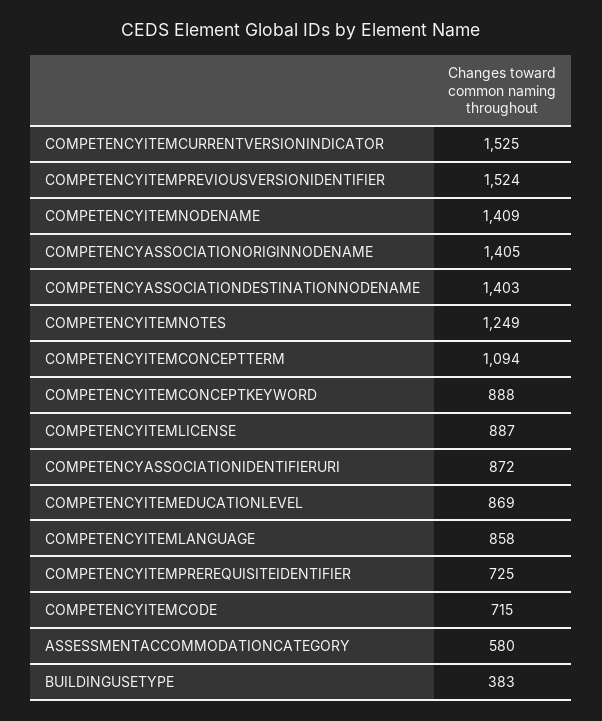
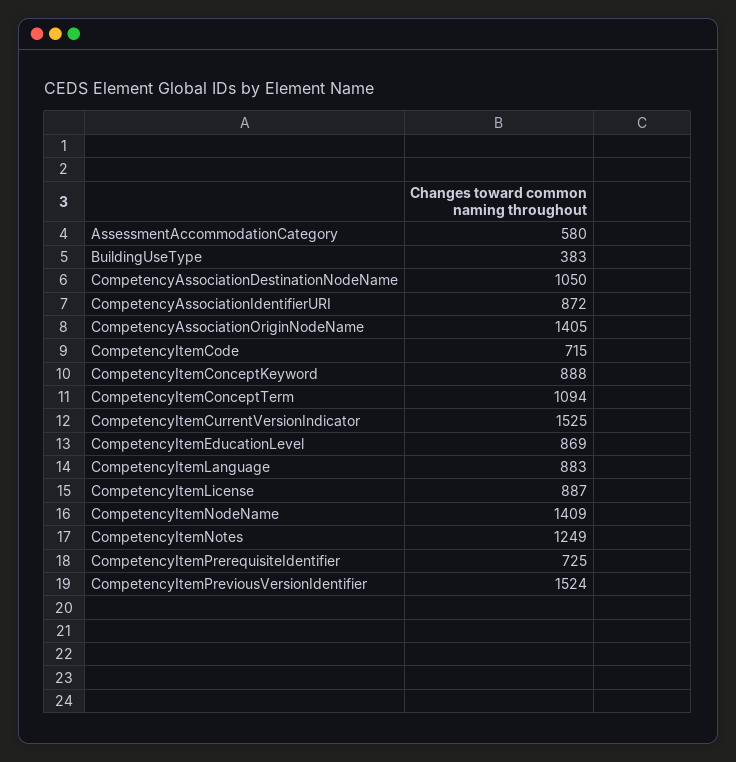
  {
    "COMPETENCYITEMCURRENTVERSIONINDICATOR": 1525,
    "COMPETENCYITEMPREVIOUSVERSIONIDENTIFIER": 1524,
    "COMPETENCYITEMNODENAME": 1409,
    "COMPETENCYASSOCIATIONORIGINNODENAME": 1405,
-   "COMPETENCYASSOCIATIONDESTINATIONNODENAME": 1403,
+   "COMPETENCYASSOCIATIONDESTINATIONNODENAME": 1050,
    "COMPETENCYITEMNOTES": 1249,
    "COMPETENCYITEMCONCEPTTERM": 1094,
    "COMPETENCYITEMCONCEPTKEYWORD": 888,
    "COMPETENCYITEMLICENSE": 887,
    "COMPETENCYASSOCIATIONIDENTIFIERURI": 872,
    "COMPETENCYITEMEDUCATIONLEVEL": 869,
-   "COMPETENCYITEMLANGUAGE": 858,
+   "COMPETENCYITEMLANGUAGE": 883,
    "COMPETENCYITEMPREREQUISITEIDENTIFIER": 725,
    "COMPETENCYITEMCODE": 715,
    "ASSESSMENTACCOMMODATIONCATEGORY": 580,
    "BUILDINGUSETYPE": 383
  }

